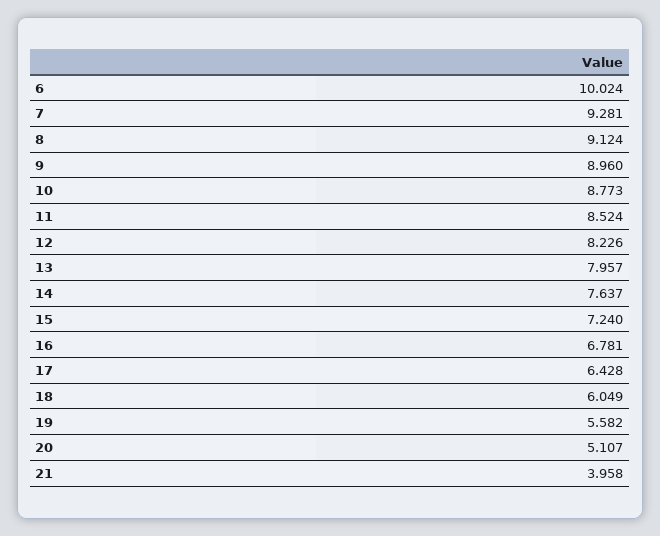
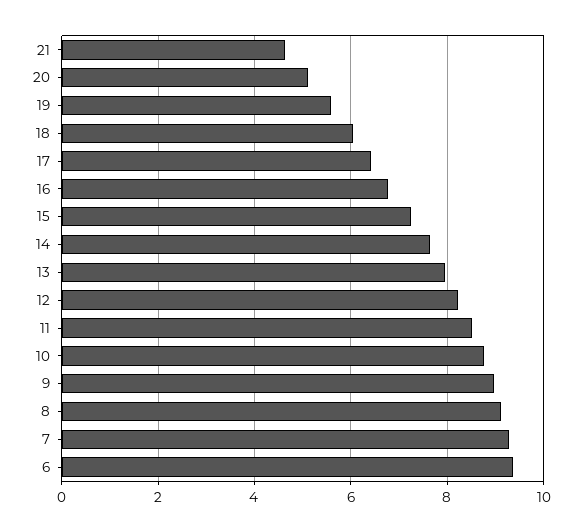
  {
-   "6": 10.024,
+   "6": 9.4,
    "7": 9.281,
    "8": 9.124,
    "9": 8.96,
    "10": 8.773,
    "11": 8.524,
    "12": 8.226,
    "13": 7.957,
    "14": 7.637,
    "15": 7.24,
    "16": 6.781,
    "17": 6.428,
    "18": 6.049,
    "19": 5.582,
    "20": 5.107,
-   "21": 3.958
+   "21": 4.6
  }

